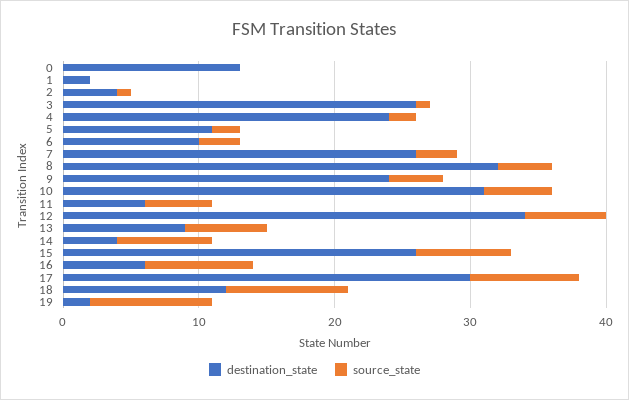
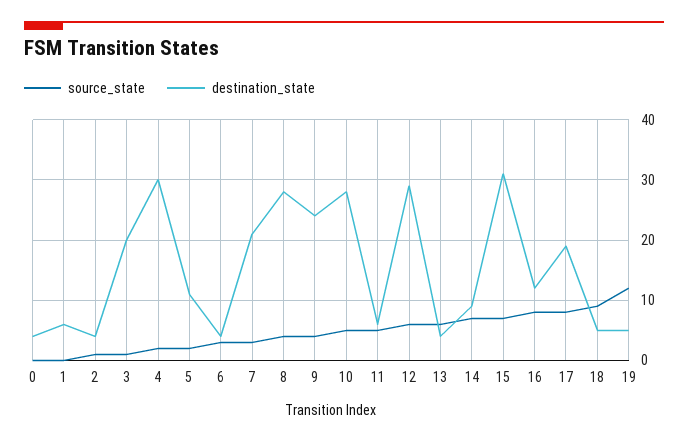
  {
    "destination_state": {
-     "0": 13,
+     "0": 4,
-     "1": 2,
+     "1": 6,
      "2": 4,
-     "3": 26,
+     "3": 20,
-     "4": 24,
+     "4": 30,
      "5": 11,
-     "6": 10,
+     "6": 4,
-     "7": 26,
+     "7": 21,
-     "8": 32,
+     "8": 28,
      "9": 24,
-     "10": 31,
+     "10": 28,
      "11": 6,
-     "12": 34,
+     "12": 29,
-     "13": 9,
+     "13": 4,
-     "14": 4,
+     "14": 9,
-     "15": 26,
+     "15": 31,
-     "16": 6,
+     "16": 12,
-     "17": 30,
+     "17": 19,
-     "18": 12,
+     "18": 5,
-     "19": 2
+     "19": 5
    },
    "source_state": {
      "0": 0,
      "1": 0,
      "2": 1,
      "3": 1,
      "4": 2,
      "5": 2,
      "6": 3,
      "7": 3,
      "8": 4,
      "9": 4,
      "10": 5,
      "11": 5,
      "12": 6,
      "13": 6,
      "14": 7,
      "15": 7,
      "16": 8,
      "17": 8,
      "18": 9,
-     "19": 9
+     "19": 12
    }
  }

